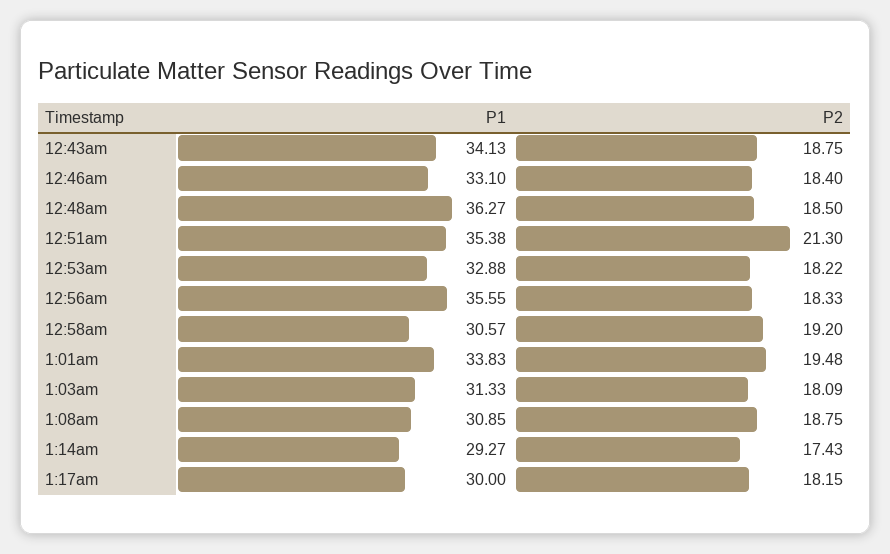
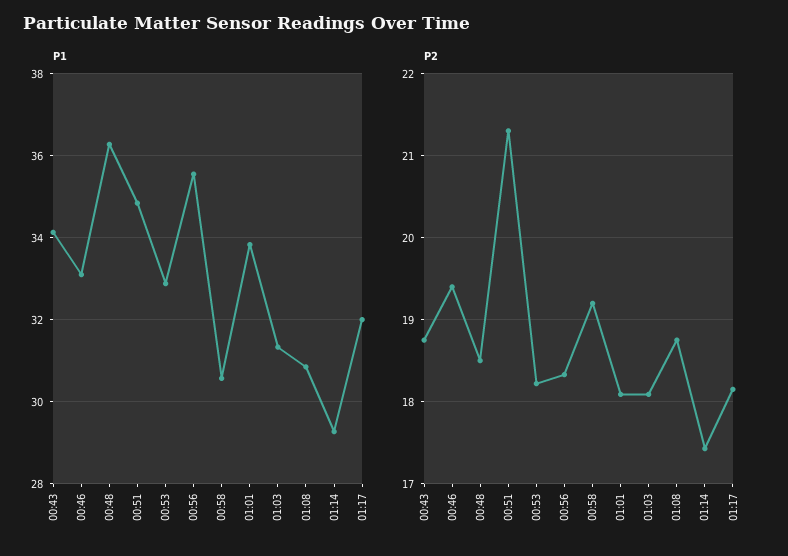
  {
    "P1": {
      "12:43am": 34.13,
      "12:46am": 33.1,
      "12:48am": 36.27,
-     "12:51am": 35.38,
+     "12:51am": 34.8,
      "12:53am": 32.88,
      "12:56am": 35.55,
      "12:58am": 30.57,
      "1:01am": 33.83,
      "1:03am": 31.33,
      "1:08am": 30.85,
      "1:14am": 29.27,
-     "1:17am": 30
+     "1:17am": 32
    },
    "P2": {
      "12:43am": 18.75,
-     "12:46am": 18.4,
+     "12:46am": 19.4,
      "12:48am": 18.5,
      "12:51am": 21.3,
      "12:53am": 18.22,
      "12:56am": 18.33,
      "12:58am": 19.2,
-     "1:01am": 19.48,
+     "1:01am": 18.1,
      "1:03am": 18.09,
      "1:08am": 18.75,
      "1:14am": 17.43,
      "1:17am": 18.15
    }
  }

